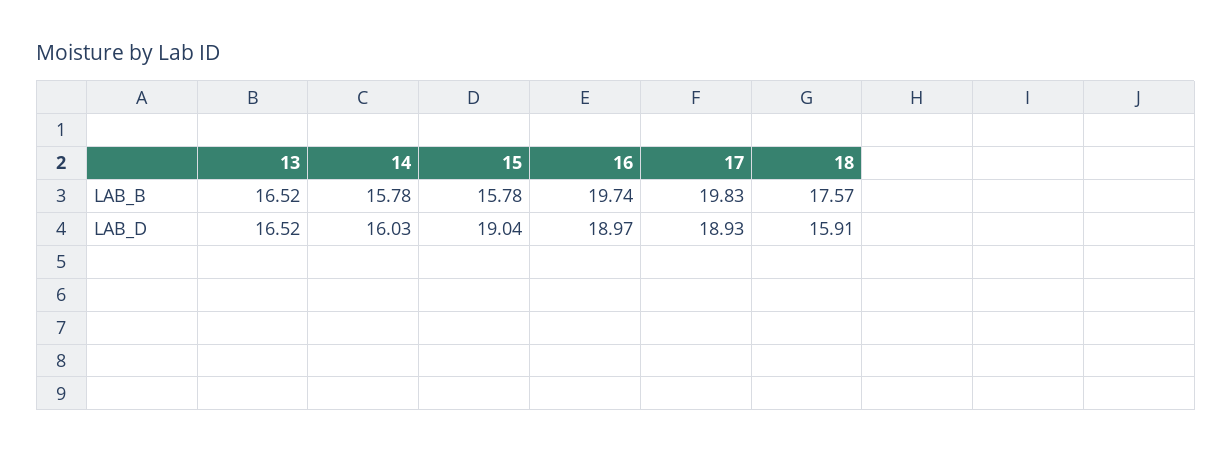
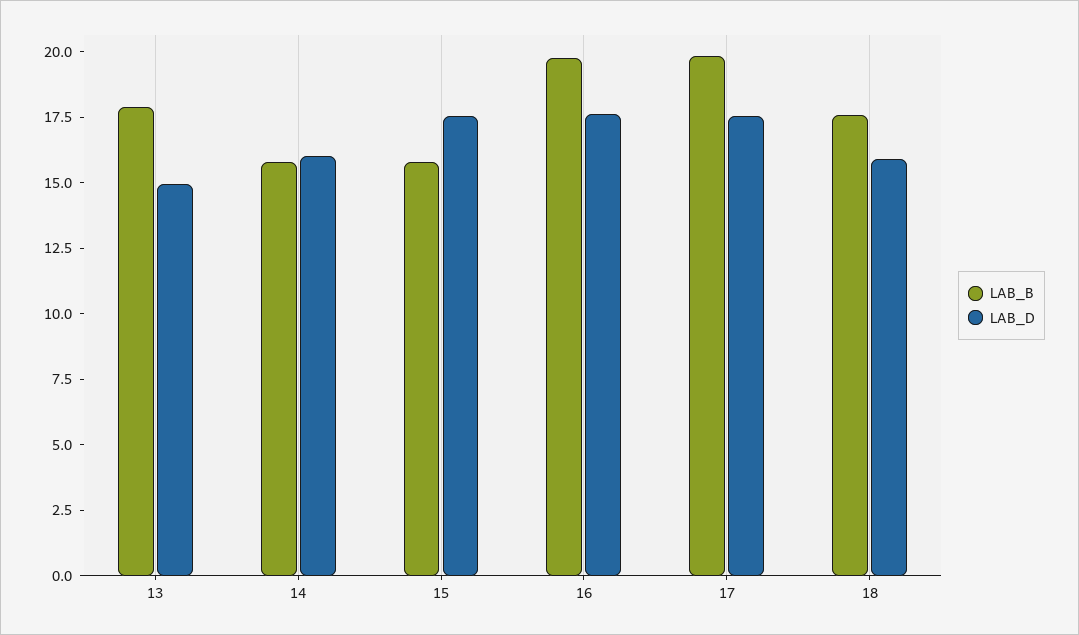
  {
    "LAB_B": {
-     "13": 16.52,
+     "13": 18,
      "14": 15.78,
      "15": 15.78,
      "16": 19.74,
      "17": 19.83,
      "18": 17.57
    },
    "LAB_D": {
-     "13": 16.52,
+     "13": 15,
      "14": 16.03,
-     "15": 19.04,
+     "15": 17.5,
-     "16": 18.97,
+     "16": 17.5,
-     "17": 18.93,
+     "17": 17.5,
      "18": 15.91
    }
  }

